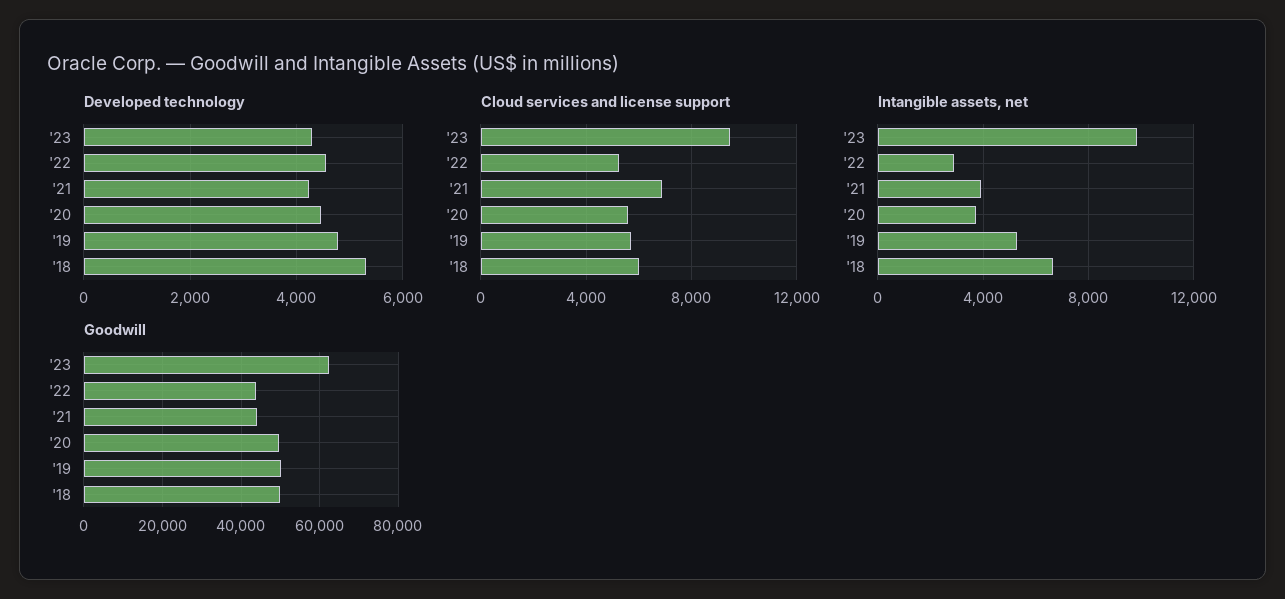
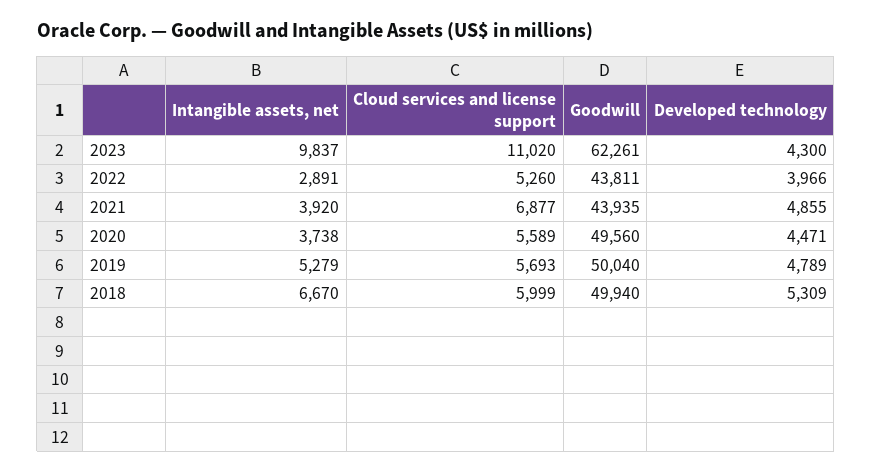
  {
    "Developed technology": {
      "'23": 4300,
-     "'22": 4600,
+     "'22": 3966,
-     "'21": 4200,
+     "'21": 4855,
      "'20": 4471,
      "'19": 4789,
      "'18": 5309
    },
    "Cloud services and license support": {
-     "'23": 9500,
+     "'23": 11020,
      "'22": 5260,
      "'21": 6877,
      "'20": 5589,
      "'19": 5693,
      "'18": 5999
    },
    "Intangible assets, net": {
      "'23": 9837,
      "'22": 2891,
      "'21": 3920,
      "'20": 3738,
      "'19": 5279,
      "'18": 6670
    },
    "Goodwill": {
      "'23": 62261,
      "'22": 43811,
      "'21": 43935,
      "'20": 49560,
      "'19": 50040,
      "'18": 49940
    }
  }

